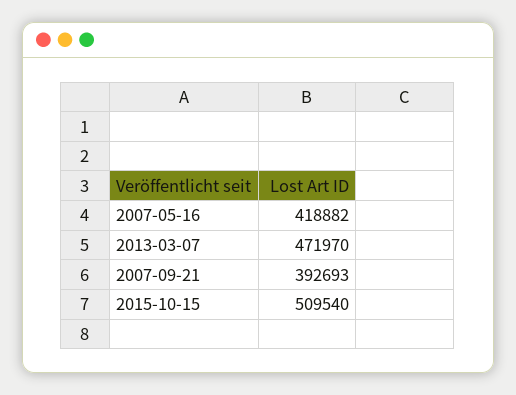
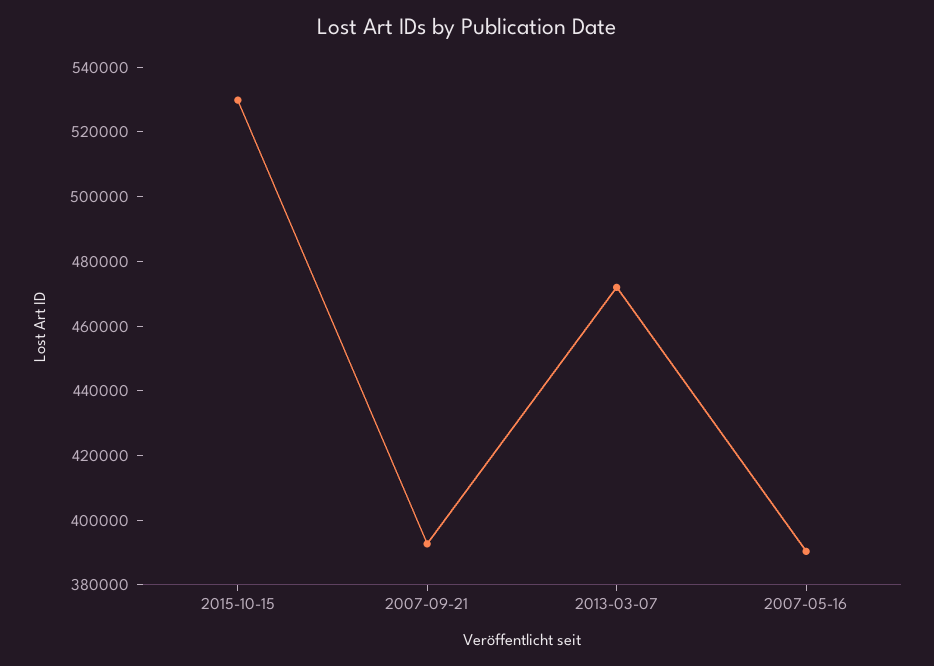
  {
-   "2007-05-16": 418882,
+   "2007-05-16": 390000,
    "2013-03-07": 471970,
    "2007-09-21": 392693,
-   "2015-10-15": 509540
+   "2015-10-15": 530000
  }

